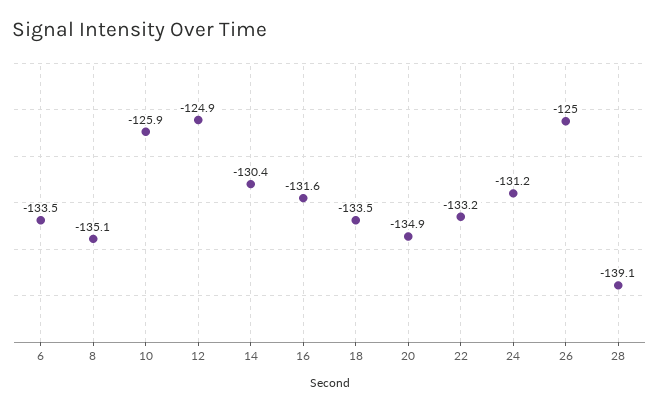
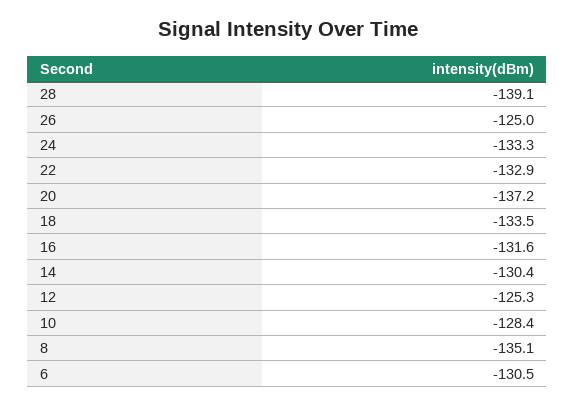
  {
-   "6": -133.5,
+   "6": -130.5,
    "8": -135.1,
-   "10": -125.9,
+   "10": -128.4,
-   "12": -124.9,
+   "12": -125.3,
    "14": -130.4,
    "16": -131.6,
    "18": -133.5,
-   "20": -134.9,
+   "20": -137.2,
-   "22": -133.2,
+   "22": -132.9,
-   "24": -131.2,
+   "24": -133.3,
    "26": -125,
    "28": -139.1
  }

